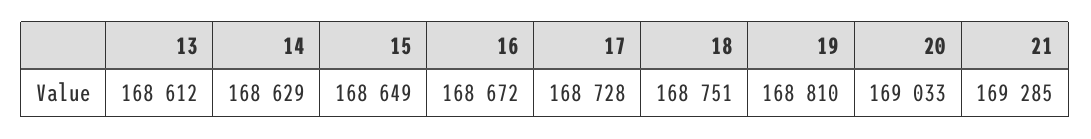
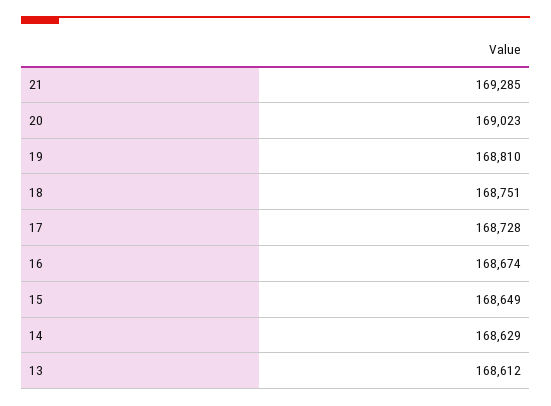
  {
    "13": 168612,
    "14": 168629,
    "15": 168649,
-   "16": 168672,
+   "16": 168674,
    "17": 168728,
    "18": 168751,
    "19": 168810,
-   "20": 169033,
+   "20": 169023,
    "21": 169285
  }

